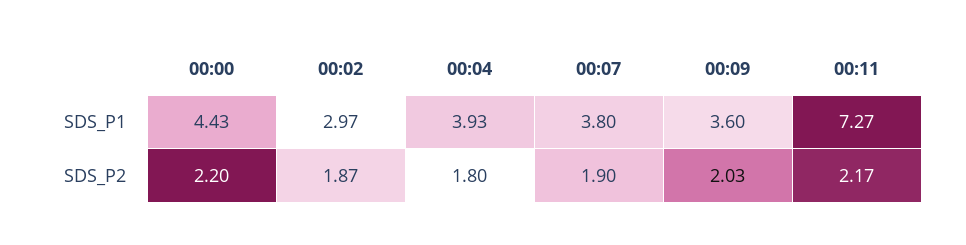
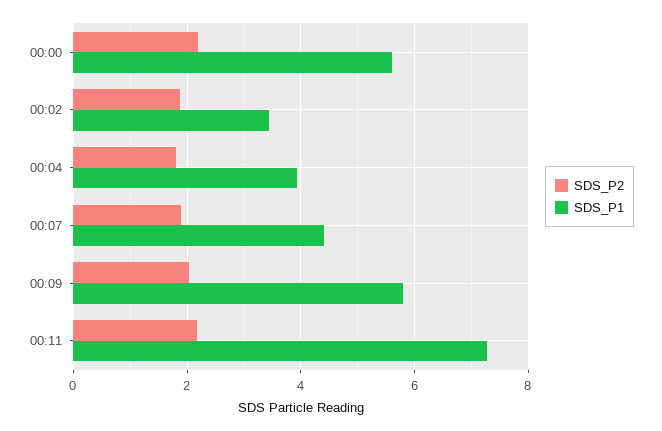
  {
    "SDS_P1": {
-     "00:00": 4.43,
+     "00:00": 5.6,
-     "00:02": 2.97,
+     "00:02": 3.4,
      "00:04": 3.93,
-     "00:07": 3.8,
+     "00:07": 4.4,
-     "00:09": 3.6,
+     "00:09": 5.8,
      "00:11": 7.27
    },
    "SDS_P2": {
      "00:00": 2.2,
      "00:02": 1.87,
      "00:04": 1.8,
      "00:07": 1.9,
      "00:09": 2.03,
      "00:11": 2.17
    }
  }

